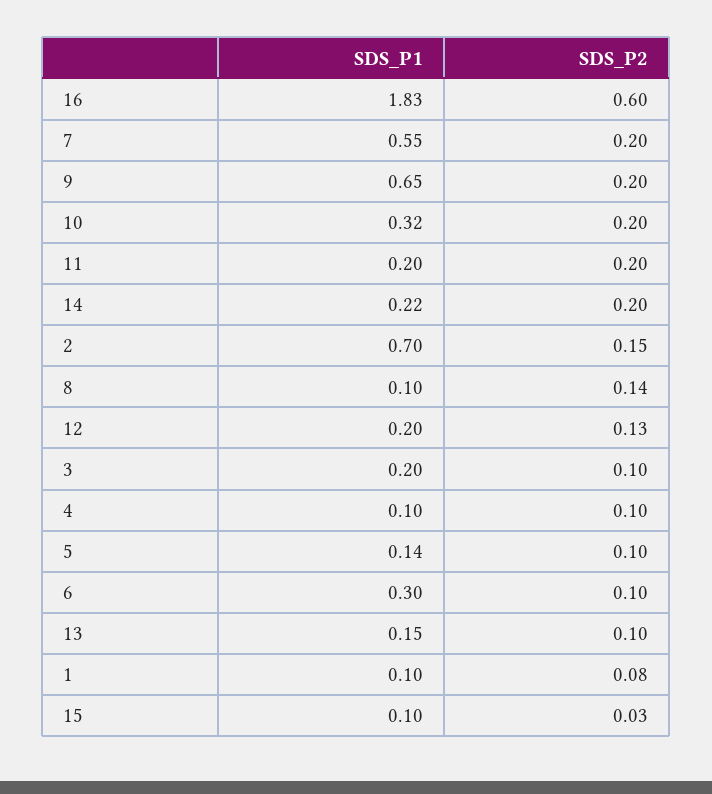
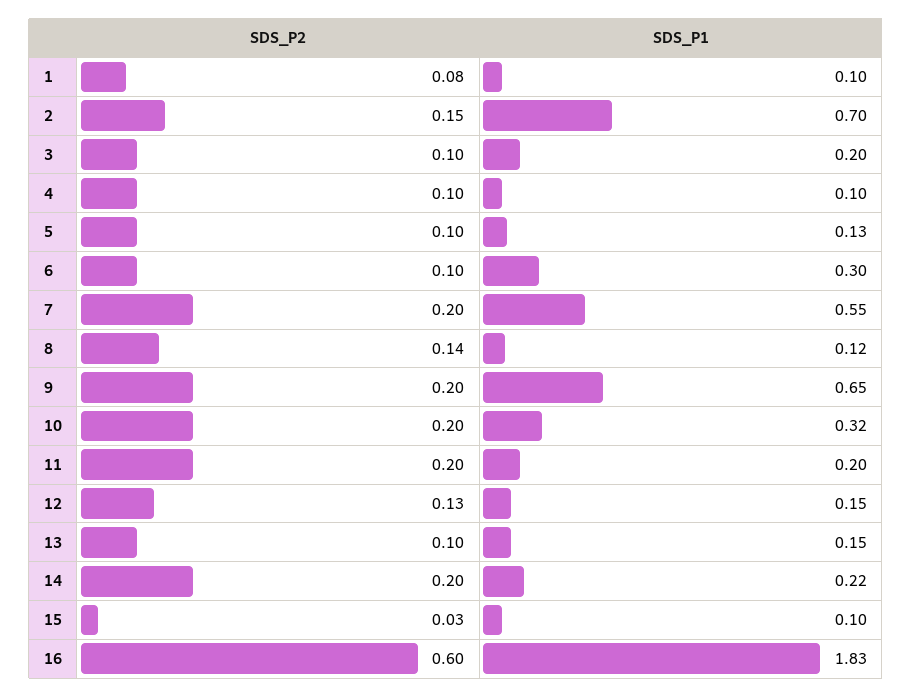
  {
    "SDS_P1": {
      "16": 1.83,
      "7": 0.55,
      "9": 0.65,
      "10": 0.32,
      "11": 0.2,
      "14": 0.22,
      "2": 0.7,
-     "8": 0.1,
+     "8": 0.12,
-     "12": 0.2,
+     "12": 0.15,
      "3": 0.2,
      "4": 0.1,
-     "5": 0.14,
+     "5": 0.13,
      "6": 0.3,
      "13": 0.15,
      "1": 0.1,
      "15": 0.1
    },
    "SDS_P2": {
      "16": 0.6,
      "7": 0.2,
      "9": 0.2,
      "10": 0.2,
      "11": 0.2,
      "14": 0.2,
      "2": 0.15,
      "8": 0.14,
      "12": 0.13,
      "3": 0.1,
      "4": 0.1,
      "5": 0.1,
      "6": 0.1,
      "13": 0.1,
      "1": 0.08,
      "15": 0.03
    }
  }

